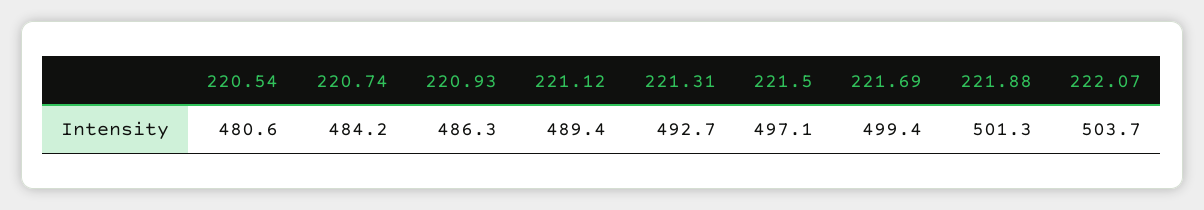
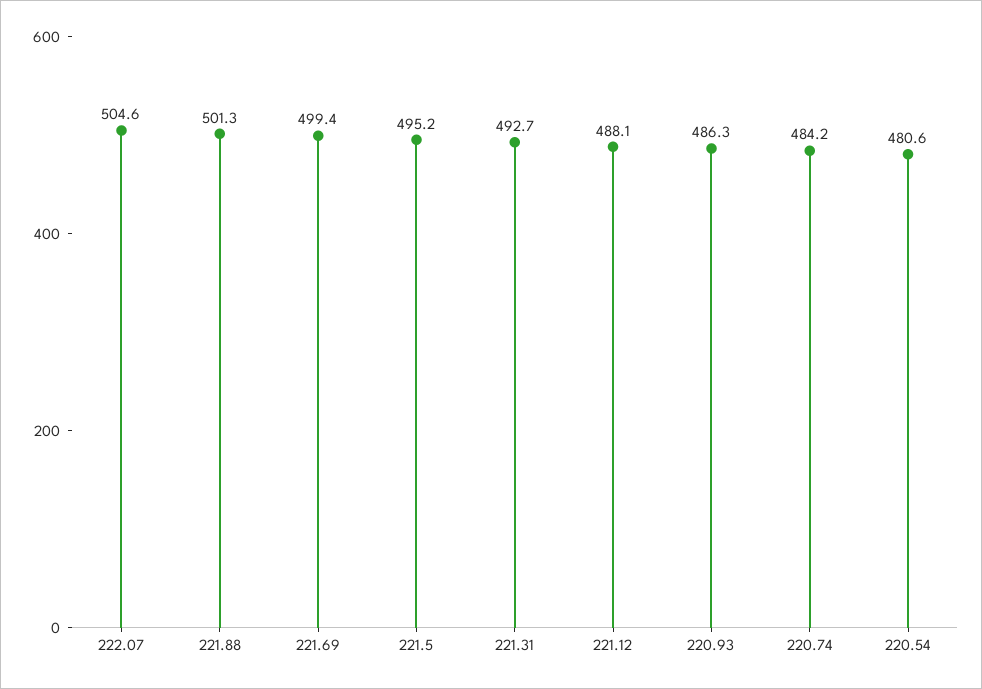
  {
    "220.54": 480.6,
    "220.74": 484.2,
    "220.93": 486.3,
-   "221.12": 489.4,
+   "221.12": 488.1,
    "221.31": 492.7,
-   "221.5": 497.1,
+   "221.5": 495.2,
    "221.69": 499.4,
    "221.88": 501.3,
-   "222.07": 503.7
+   "222.07": 504.6
  }

